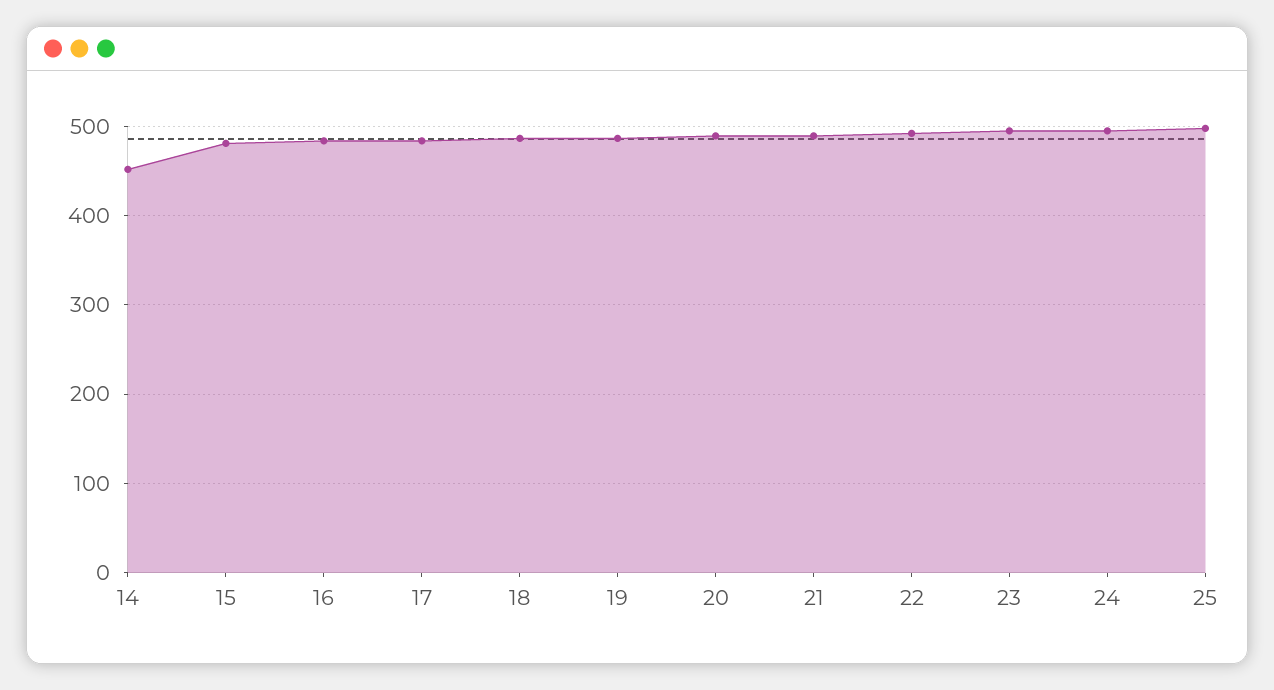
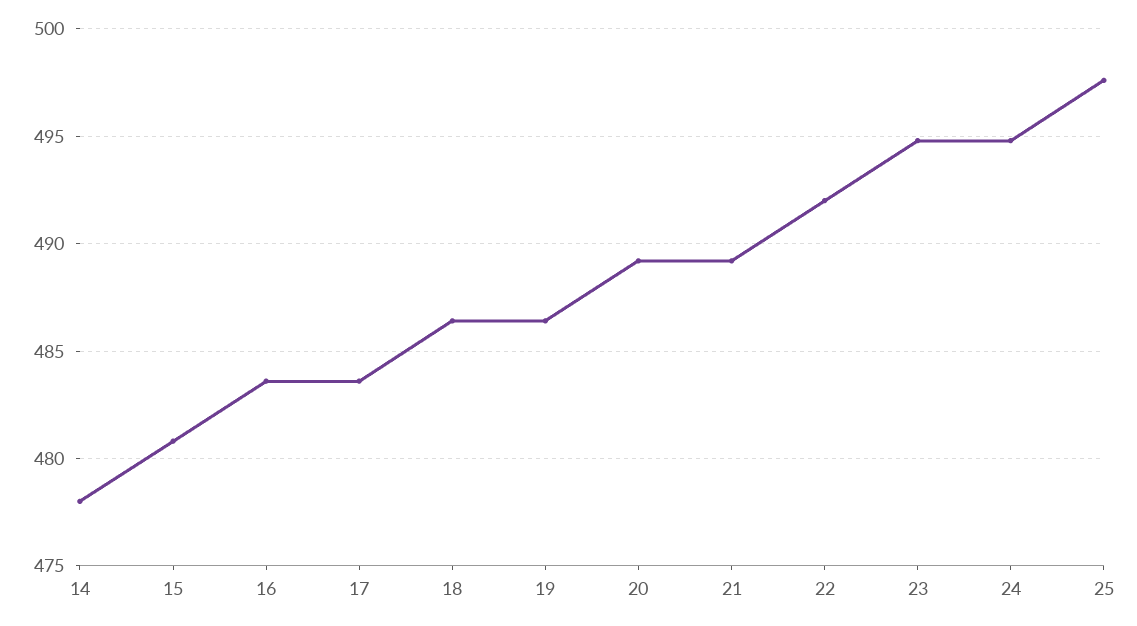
  {
-   "14": 450,
+   "14": 478,
    "15": 481,
    "16": 483.5,
    "17": 483.5,
    "18": 486.5,
    "19": 486.5,
    "20": 489,
    "21": 489,
    "22": 492,
    "23": 495,
    "24": 495,
    "25": 497.5
  }

